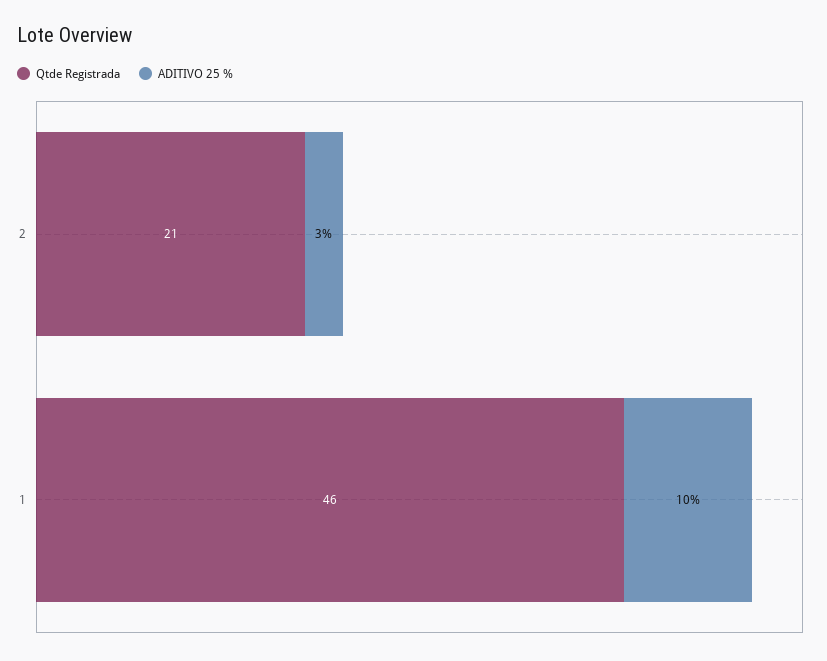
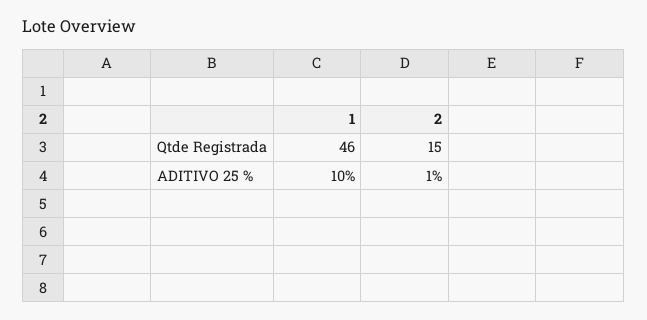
  {
    "Qtde Registrada": {
-     "2": 21,
+     "2": 15,
      "1": 46
    },
    "ADITIVO 25 %": {
-     "2": 3,
+     "2": 1,
      "1": 10
    }
  }

